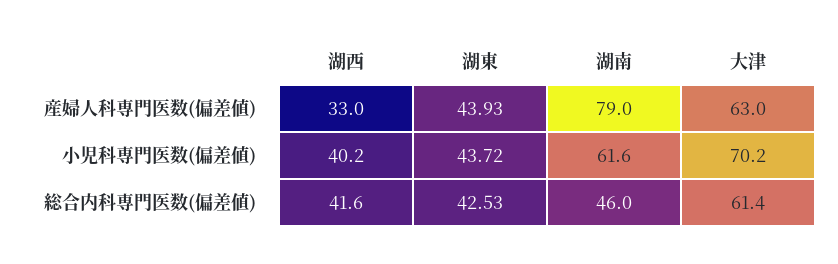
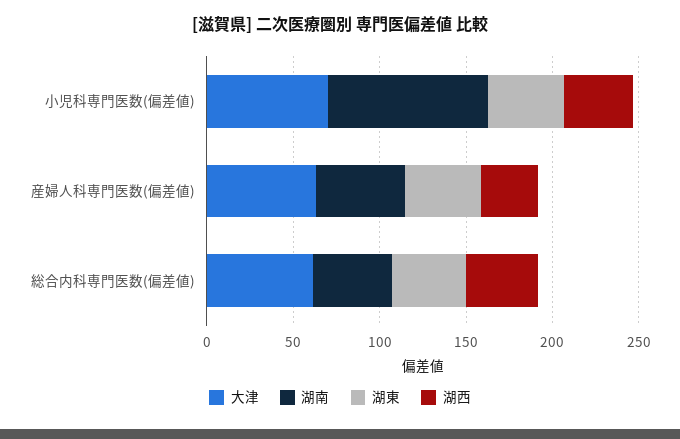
  {
    "湖西": {
      "産婦人科専門医数(偏差値)": 33,
      "小児科専門医数(偏差値)": 40.2,
      "総合内科専門医数(偏差値)": 41.6
    },
    "湖東": {
      "産婦人科専門医数(偏差値)": 43.93,
      "小児科専門医数(偏差値)": 43.72,
      "総合内科専門医数(偏差値)": 42.53
    },
    "湖南": {
-     "産婦人科専門医数(偏差値)": 79,
+     "産婦人科専門医数(偏差値)": 50,
-     "小児科専門医数(偏差値)": 61.6,
+     "小児科専門医数(偏差値)": 90,
      "総合内科専門医数(偏差値)": 46
    },
    "大津": {
      "産婦人科専門医数(偏差値)": 63,
      "小児科専門医数(偏差値)": 70.2,
      "総合内科専門医数(偏差値)": 61.4
    }
  }

